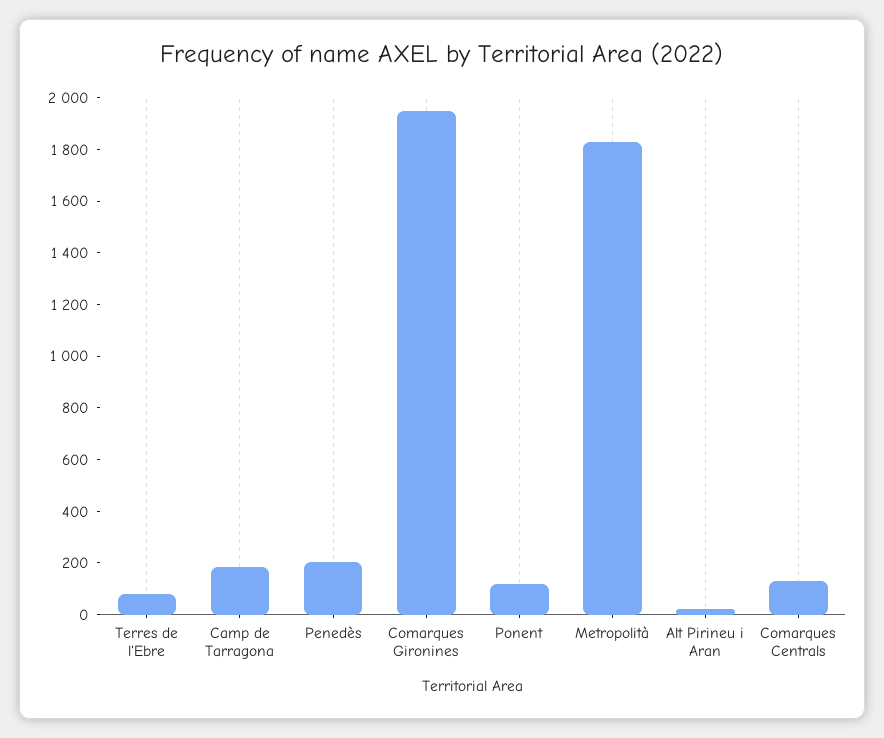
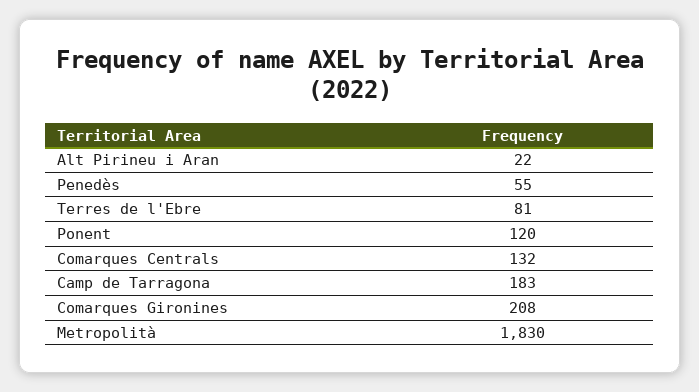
  {
    "Terres de l'Ebre": 81,
    "Camp de Tarragona": 183,
-   "Penedès": 200,
+   "Penedès": 55,
-   "Comarques Gironines": 1950,
+   "Comarques Gironines": 208,
    "Ponent": 120,
    "Metropolità": 1830,
    "Alt Pirineu i Aran": 22,
    "Comarques Centrals": 132
  }

